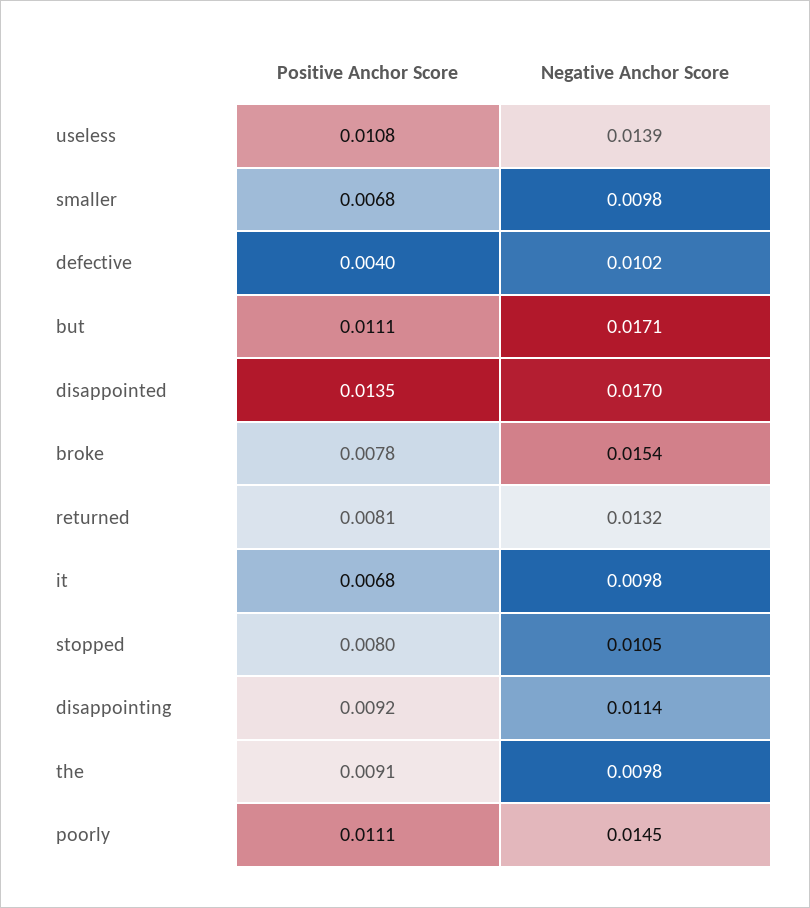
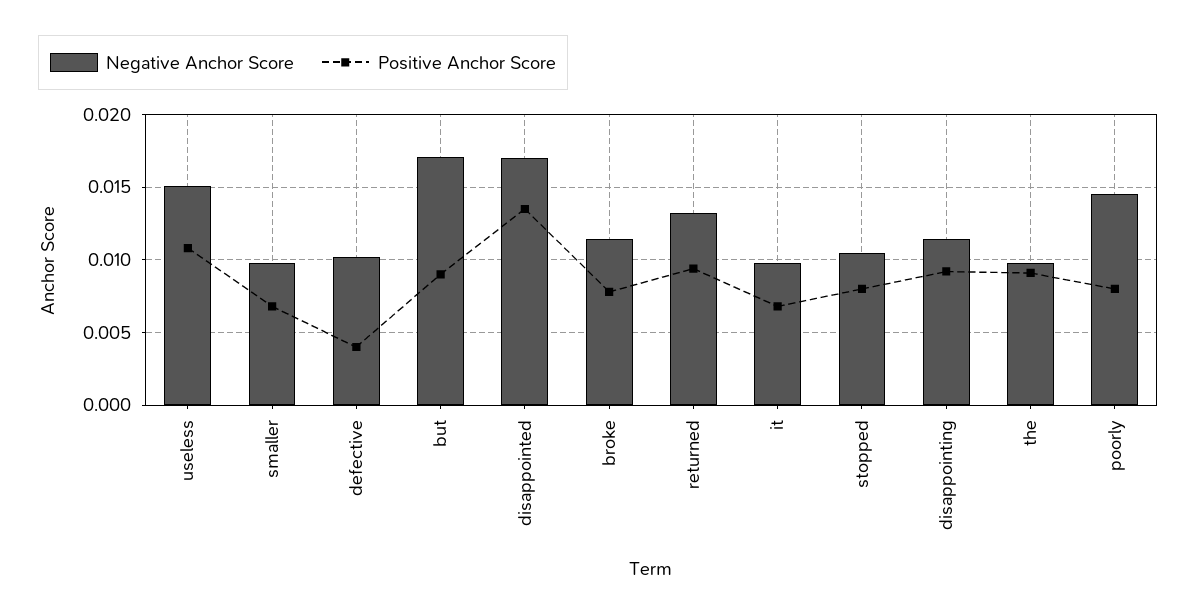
  {
    "Positive Anchor Score": {
      "useless": 0.0108,
      "smaller": 0.0068,
      "defective": 0.004,
-     "but": 0.0111,
+     "but": 0.009,
      "disappointed": 0.0135,
      "broke": 0.0078,
-     "returned": 0.0081,
+     "returned": 0.0095,
      "it": 0.0068,
      "stopped": 0.008,
      "disappointing": 0.0092,
      "the": 0.0091,
-     "poorly": 0.0111
+     "poorly": 0.008
    },
    "Negative Anchor Score": {
-     "useless": 0.0139,
+     "useless": 0.015,
      "smaller": 0.0098,
      "defective": 0.0102,
      "but": 0.0171,
      "disappointed": 0.017,
-     "broke": 0.0154,
+     "broke": 0.0115,
      "returned": 0.0132,
      "it": 0.0098,
      "stopped": 0.0105,
      "disappointing": 0.0114,
      "the": 0.0098,
      "poorly": 0.0145
    }
  }

